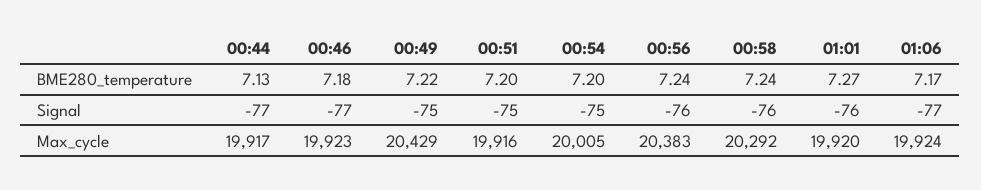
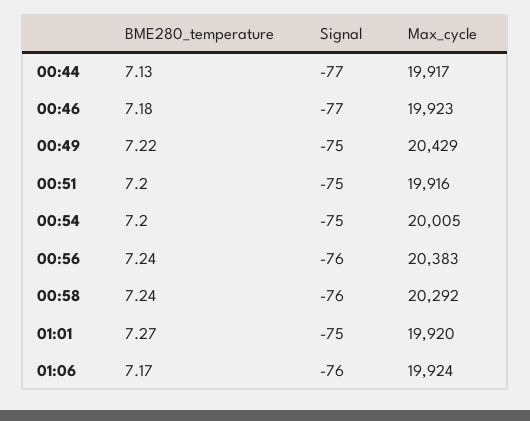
  {
    "00:44": {
      "BME280_temperature": 7.13,
      "Signal": -77,
      "Max_cycle": 19917
    },
    "00:46": {
      "BME280_temperature": 7.18,
      "Signal": -77,
      "Max_cycle": 19923
    },
    "00:49": {
      "BME280_temperature": 7.22,
      "Signal": -75,
      "Max_cycle": 20429
    },
    "00:51": {
      "BME280_temperature": 7.2,
      "Signal": -75,
      "Max_cycle": 19916
    },
    "00:54": {
      "BME280_temperature": 7.2,
      "Signal": -75,
      "Max_cycle": 20005
    },
    "00:56": {
      "BME280_temperature": 7.24,
      "Signal": -76,
      "Max_cycle": 20383
    },
    "00:58": {
      "BME280_temperature": 7.24,
      "Signal": -76,
      "Max_cycle": 20292
    },
    "01:01": {
      "BME280_temperature": 7.27,
-     "Signal": -76,
+     "Signal": -75,
      "Max_cycle": 19920
    },
    "01:06": {
      "BME280_temperature": 7.17,
-     "Signal": -77,
+     "Signal": -76,
      "Max_cycle": 19924
    }
  }

